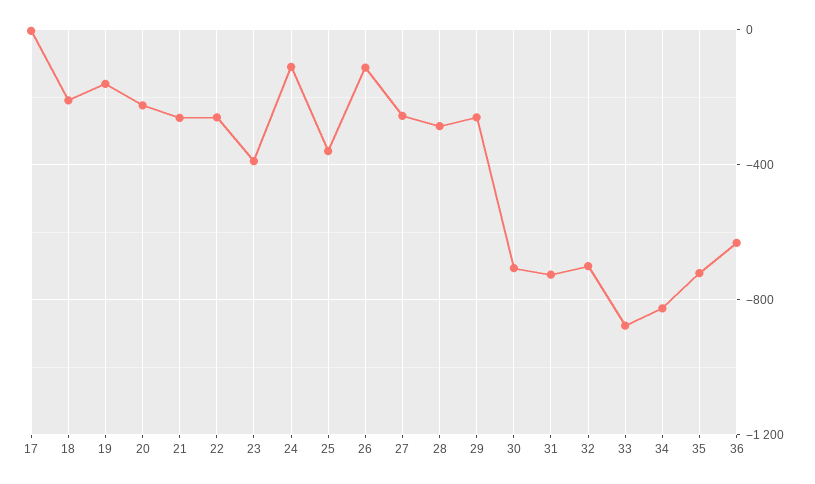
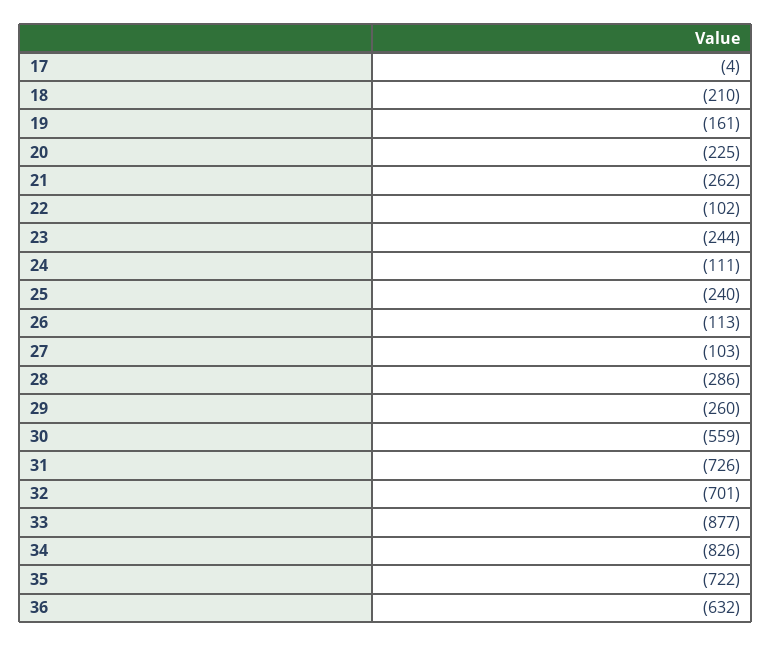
  {
    "17": -4,
    "18": -210,
    "19": -161,
    "20": -225,
    "21": -262,
-   "22": -250,
+   "22": -102,
-   "23": -400,
+   "23": -244,
    "24": -111,
-   "25": -350,
+   "25": -240,
    "26": -113,
-   "27": -250,
+   "27": -103,
    "28": -286,
    "29": -260,
-   "30": -700,
+   "30": -559,
    "31": -726,
    "32": -701,
    "33": -877,
    "34": -826,
    "35": -722,
    "36": -632
  }

